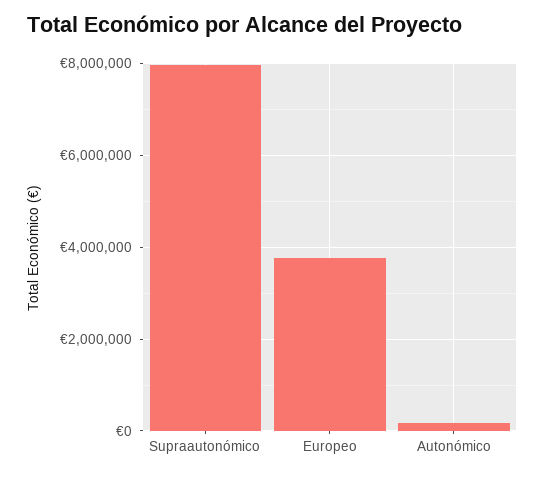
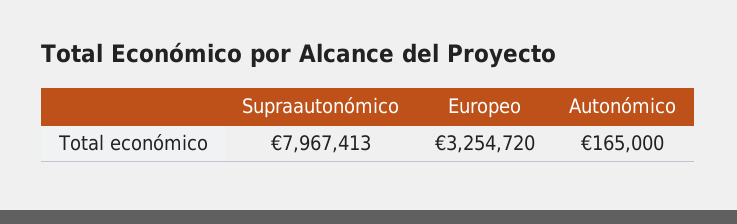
  {
    "Supraautonómico": 7967413,
-   "Europeo": 3800000,
+   "Europeo": 3254720,
    "Autonómico": 165000
  }

